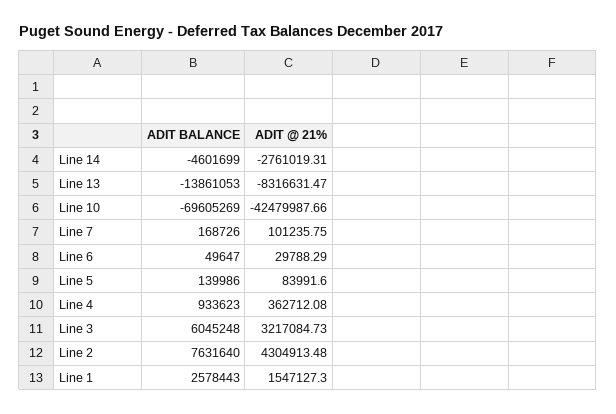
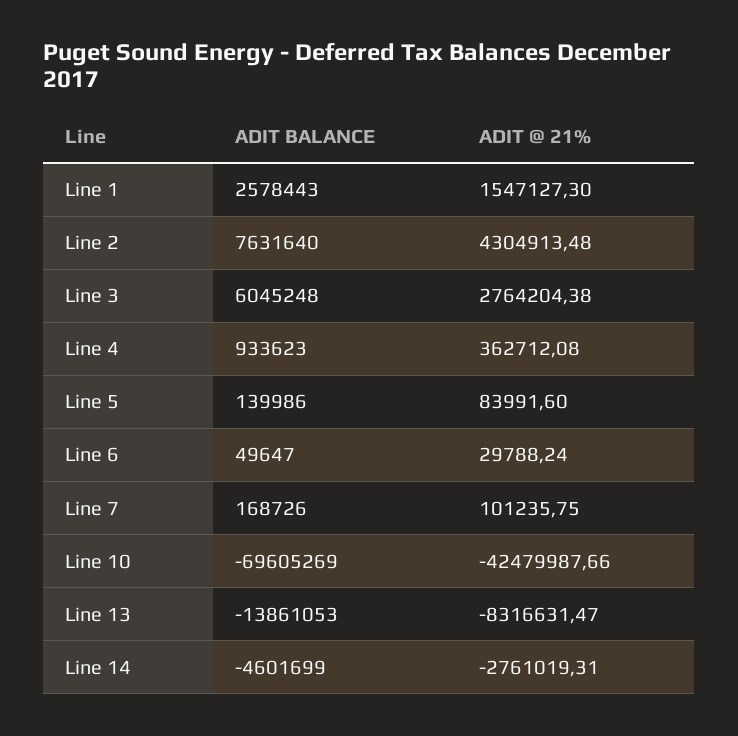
  {
    "ADIT BALANCE": {
      "Line 14": -4601699,
      "Line 13": -13861053,
      "Line 10": -69605269,
      "Line 7": 168726,
      "Line 6": 49647,
      "Line 5": 139986,
      "Line 4": 933623,
      "Line 3": 6045248,
      "Line 2": 7631640,
      "Line 1": 2578443
    },
    "ADIT @ 21%": {
      "Line 14": -2761019.31,
      "Line 13": -8316631.47,
      "Line 10": -42479987.66,
      "Line 7": 101235.75,
-     "Line 6": 29788.29,
+     "Line 6": 29788.24,
      "Line 5": 83991.6,
      "Line 4": 362712.08,
-     "Line 3": 3217084.73,
+     "Line 3": 2764204.38,
      "Line 2": 4304913.48,
      "Line 1": 1547127.3
    }
  }

